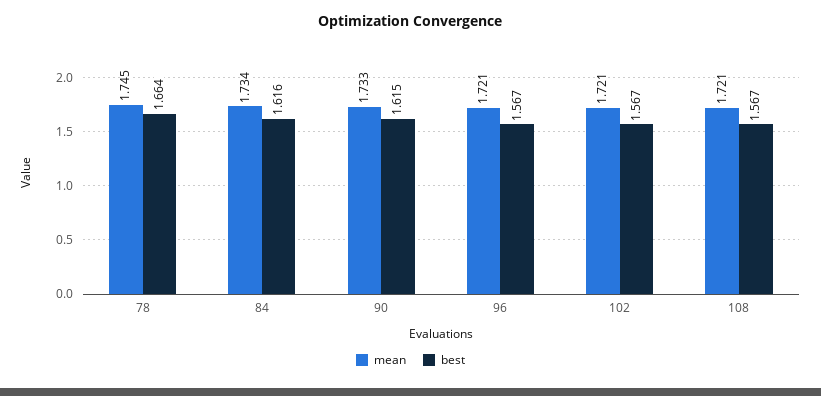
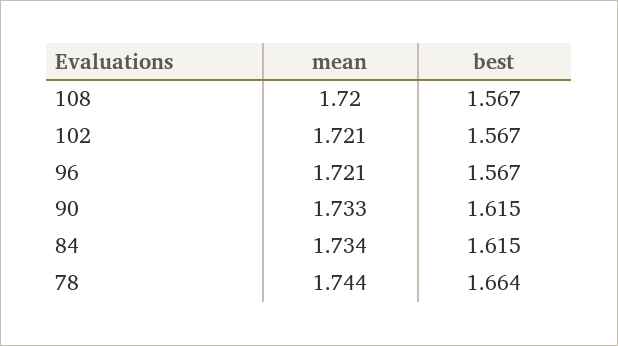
  {
    "mean": {
-     "78": 1.745,
+     "78": 1.744,
      "84": 1.734,
      "90": 1.733,
      "96": 1.721,
      "102": 1.721,
-     "108": 1.721
+     "108": 1.72
    },
    "best": {
      "78": 1.664,
-     "84": 1.616,
+     "84": 1.615,
      "90": 1.615,
      "96": 1.567,
      "102": 1.567,
      "108": 1.567
    }
  }

